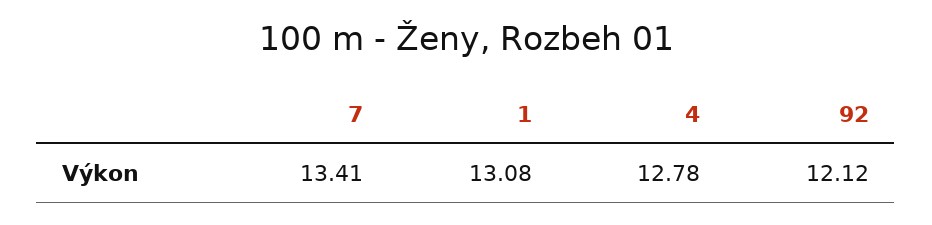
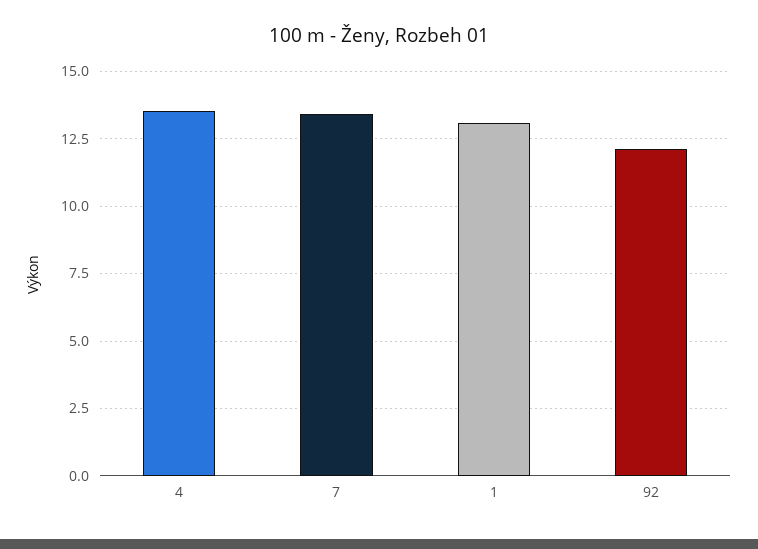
  {
    "7": 13.41,
    "1": 13.08,
-   "4": 12.78,
+   "4": 13.5,
    "92": 12.12
  }

